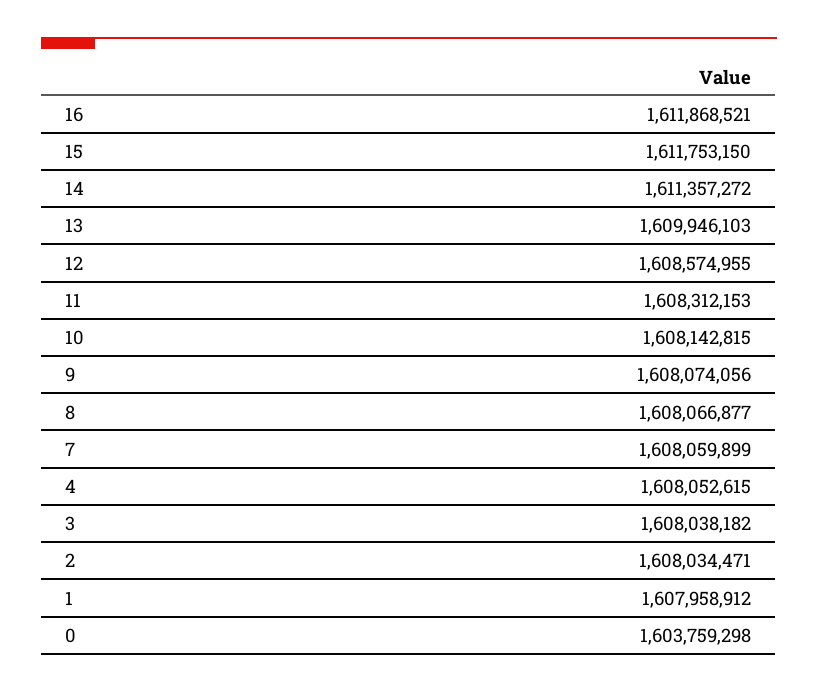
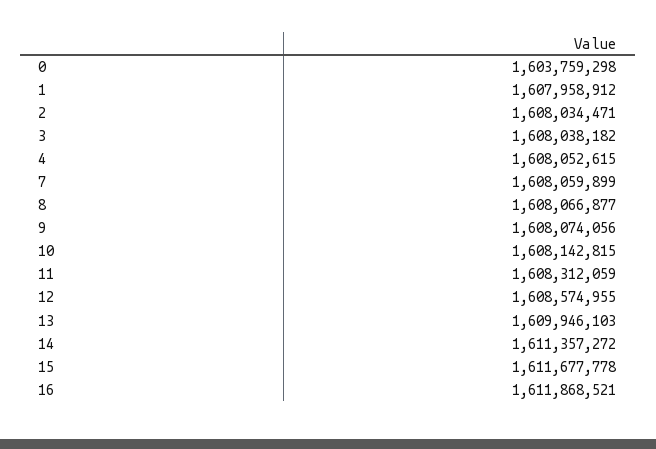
  {
    "16": 1611868521,
-   "15": 1611753150,
+   "15": 1611677778,
    "14": 1611357272,
    "13": 1609946103,
    "12": 1608574955,
-   "11": 1608312153,
+   "11": 1608312059,
    "10": 1608142815,
    "9": 1608074056,
    "8": 1608066877,
    "7": 1608059899,
    "4": 1608052615,
    "3": 1608038182,
    "2": 1608034471,
    "1": 1607958912,
    "0": 1603759298
  }

